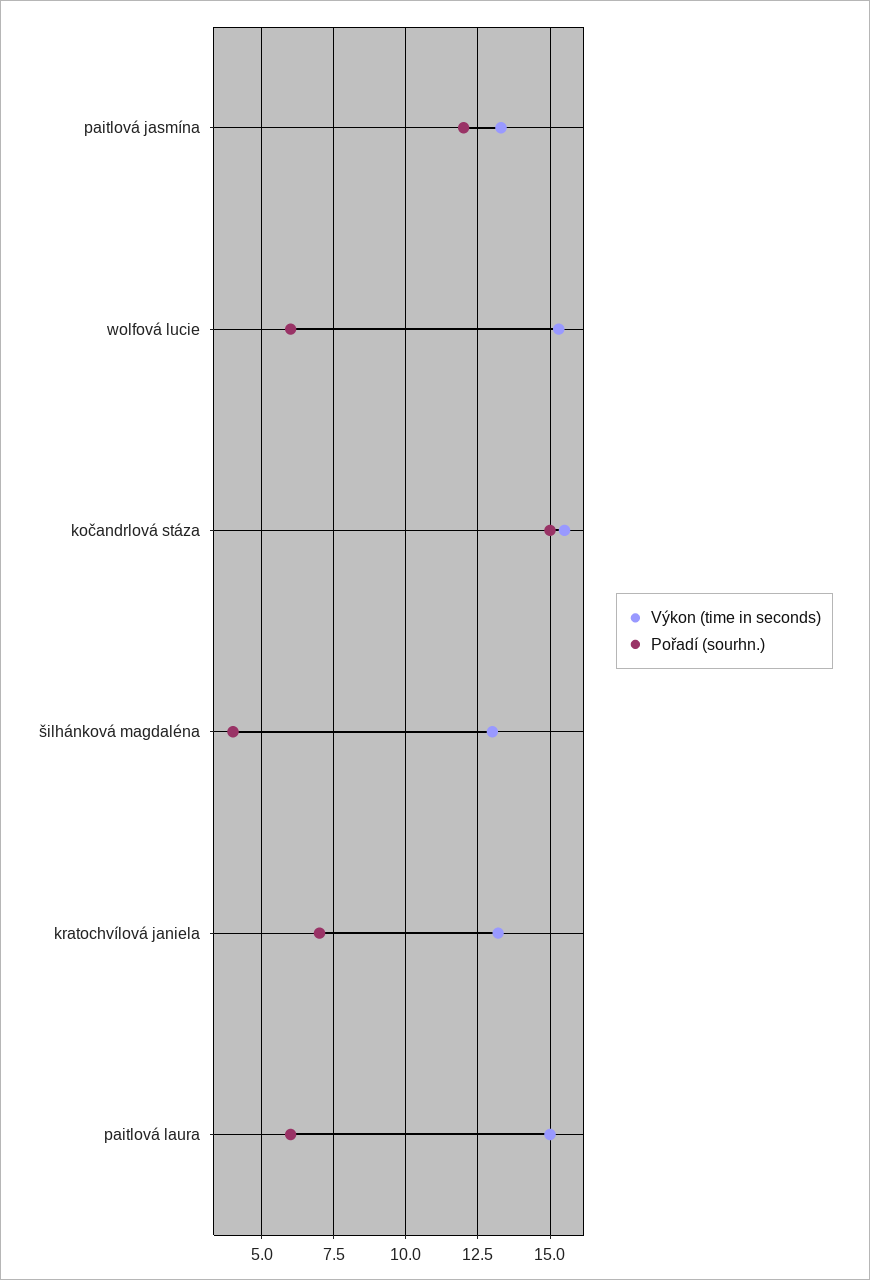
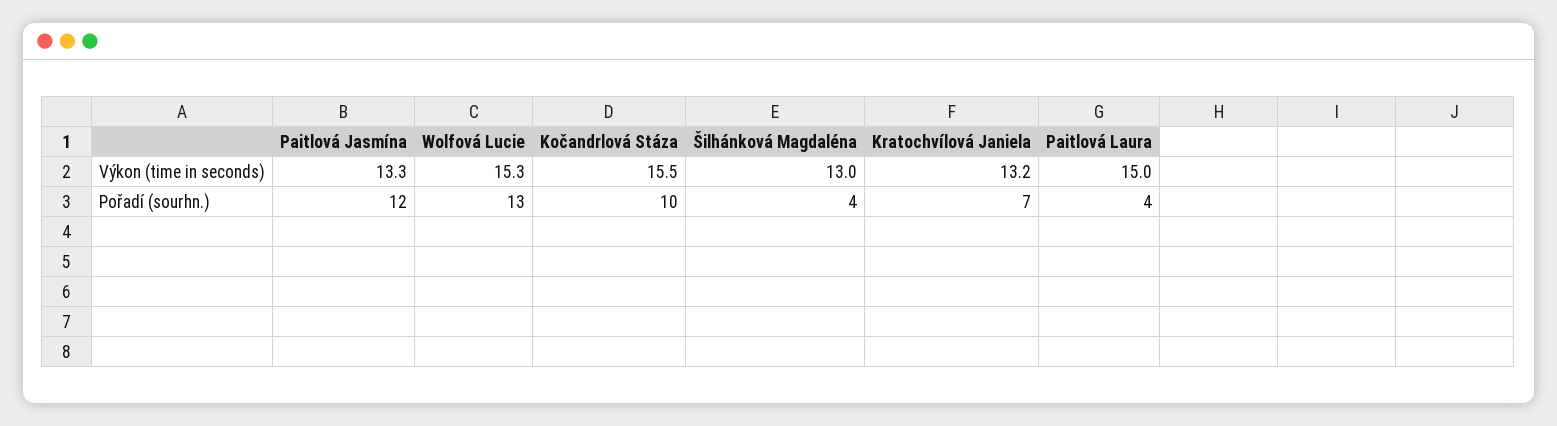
  {
    "Výkon (time in seconds)": {
      "paitlová jasmína": 13.3,
      "wolfová lucie": 15.3,
      "kočandrlová stáza": 15.5,
      "šilhánková magdaléna": 13,
      "kratochvílová janiela": 13.2,
      "paitlová laura": 15
    },
    "Pořadí (sourhn.)": {
      "paitlová jasmína": 12,
-     "wolfová lucie": 6,
+     "wolfová lucie": 13,
-     "kočandrlová stáza": 15,
+     "kočandrlová stáza": 10,
      "šilhánková magdaléna": 4,
      "kratochvílová janiela": 7,
-     "paitlová laura": 6
+     "paitlová laura": 4
    }
  }

